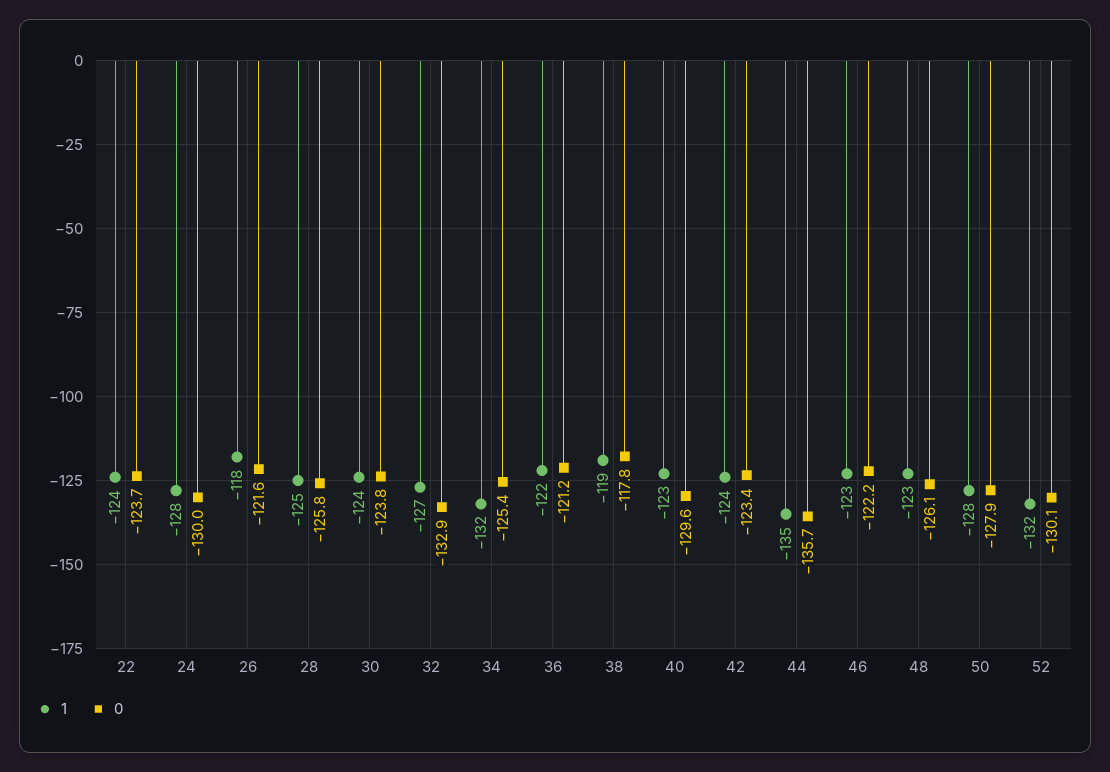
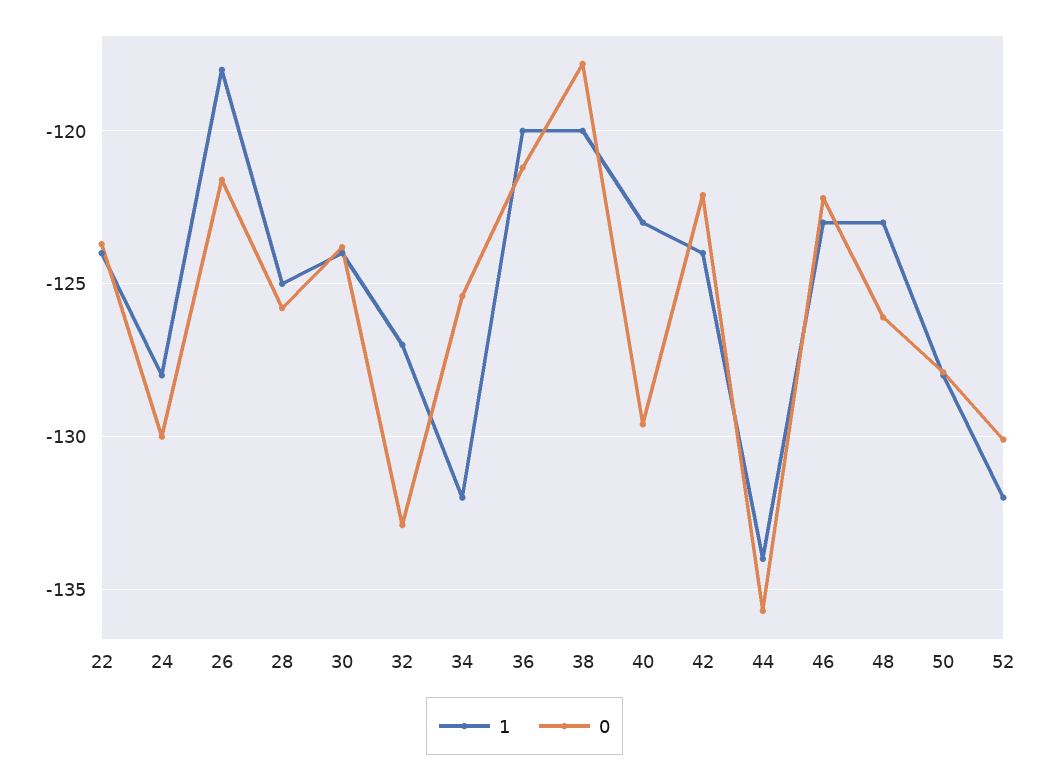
  {
    "1": {
      "22": -124,
      "24": -128,
      "26": -118,
      "28": -125,
      "30": -124,
      "32": -127,
      "34": -132,
-     "36": -122,
+     "36": -120,
-     "38": -119,
+     "38": -120,
      "40": -123,
      "42": -124,
-     "44": -135,
+     "44": -134,
      "46": -123,
      "48": -123,
      "50": -128,
      "52": -132
    },
    "0": {
      "22": -123.7,
      "24": -130,
      "26": -121.6,
      "28": -125.8,
      "30": -123.8,
      "32": -132.9,
      "34": -125.4,
      "36": -121.2,
      "38": -117.8,
      "40": -129.6,
-     "42": -123.4,
+     "42": -122,
      "44": -135.7,
      "46": -122.2,
      "48": -126.1,
      "50": -127.9,
      "52": -130.1
    }
  }

